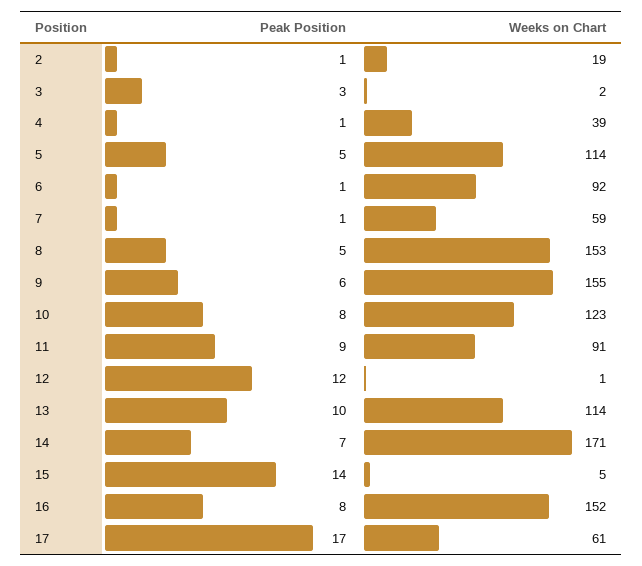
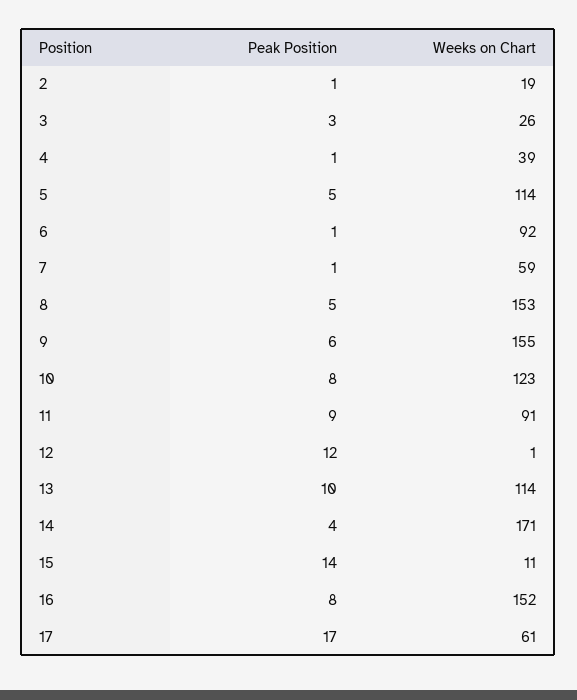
  {
    "Peak Position": {
      "2": 1,
      "3": 3,
      "4": 1,
      "5": 5,
      "6": 1,
      "7": 1,
      "8": 5,
      "9": 6,
      "10": 8,
      "11": 9,
      "12": 12,
      "13": 10,
-     "14": 7,
+     "14": 4,
      "15": 14,
      "16": 8,
      "17": 17
    },
    "Weeks on Chart": {
      "2": 19,
-     "3": 2,
+     "3": 26,
      "4": 39,
      "5": 114,
      "6": 92,
      "7": 59,
      "8": 153,
      "9": 155,
      "10": 123,
      "11": 91,
      "12": 1,
      "13": 114,
      "14": 171,
-     "15": 5,
+     "15": 11,
      "16": 152,
      "17": 61
    }
  }

